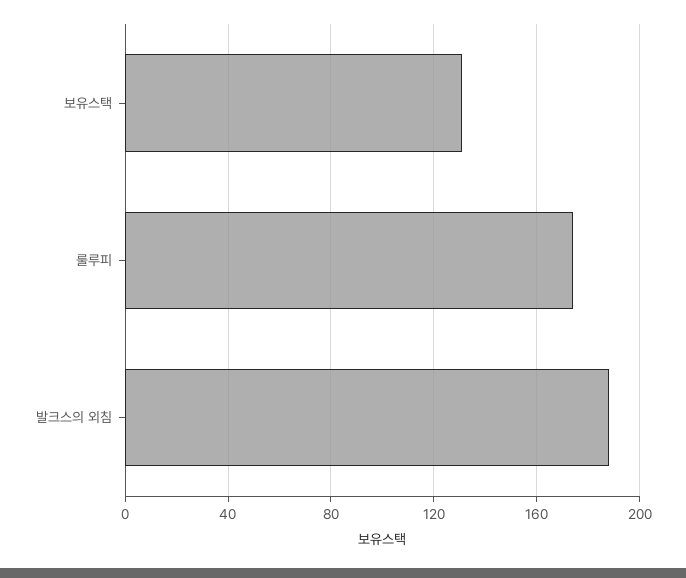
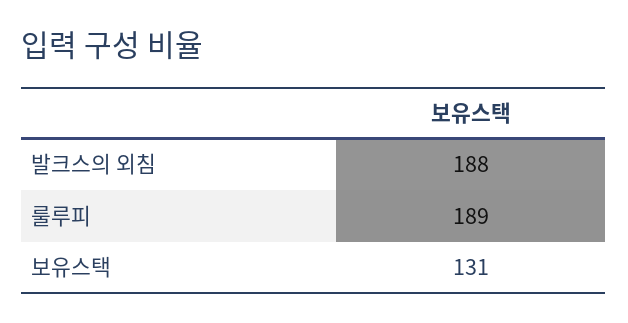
  {
    "보유스택": 131,
-   "룰루피": 175,
+   "룰루피": 189,
    "발크스의 외침": 188
  }

